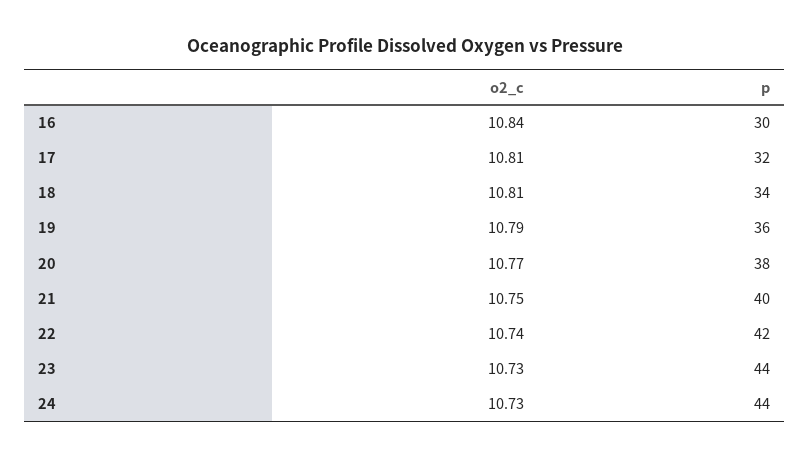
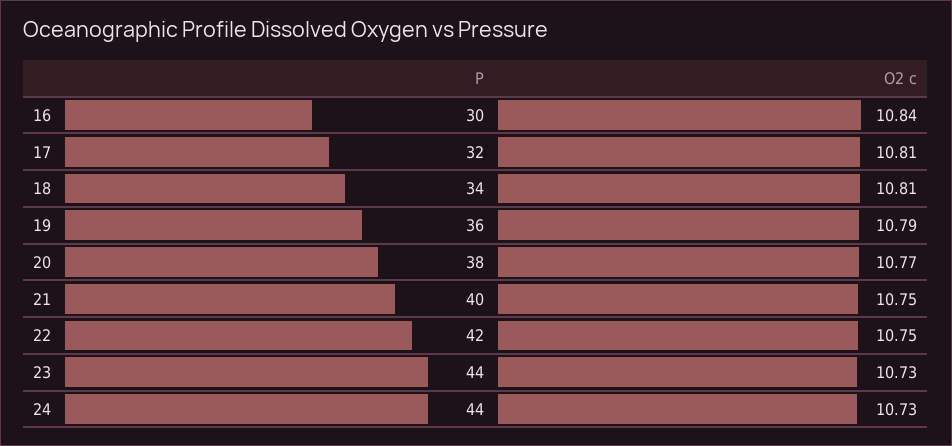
  {
    "o2_c": {
      "16": 10.84,
      "17": 10.81,
      "18": 10.81,
      "19": 10.79,
      "20": 10.77,
      "21": 10.75,
-     "22": 10.74,
+     "22": 10.75,
      "23": 10.73,
      "24": 10.73
    },
    "p": {
      "16": 30,
      "17": 32,
      "18": 34,
      "19": 36,
      "20": 38,
      "21": 40,
      "22": 42,
      "23": 44,
      "24": 44
    }
  }

